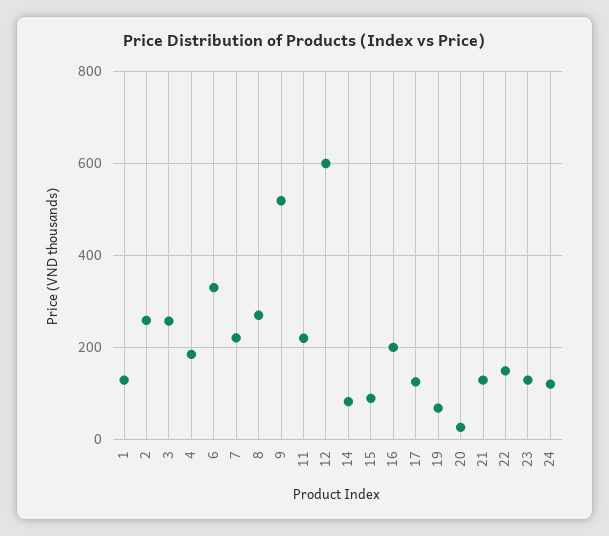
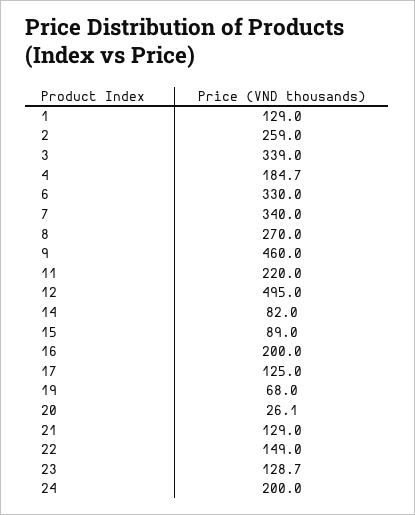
  {
    "1": 129,
    "2": 259,
-   "3": 260,
+   "3": 339,
    "4": 184.7,
    "6": 330,
-   "7": 220,
+   "7": 340,
    "8": 270,
-   "9": 520,
+   "9": 460,
    "11": 220,
-   "12": 600,
+   "12": 495,
    "14": 82,
    "15": 89,
    "16": 200,
    "17": 125,
    "19": 68,
    "20": 26.1,
    "21": 129,
    "22": 149,
    "23": 128.7,
-   "24": 120
+   "24": 200
  }

